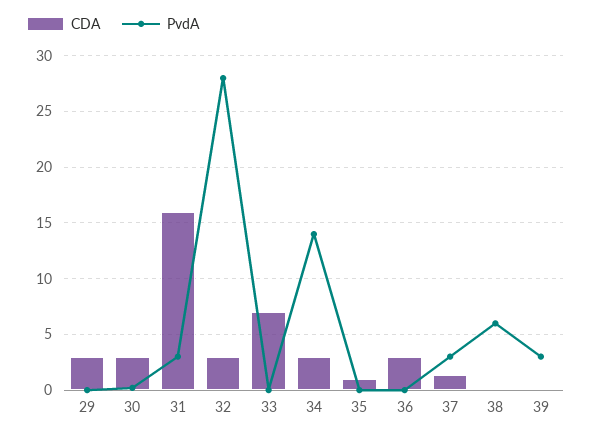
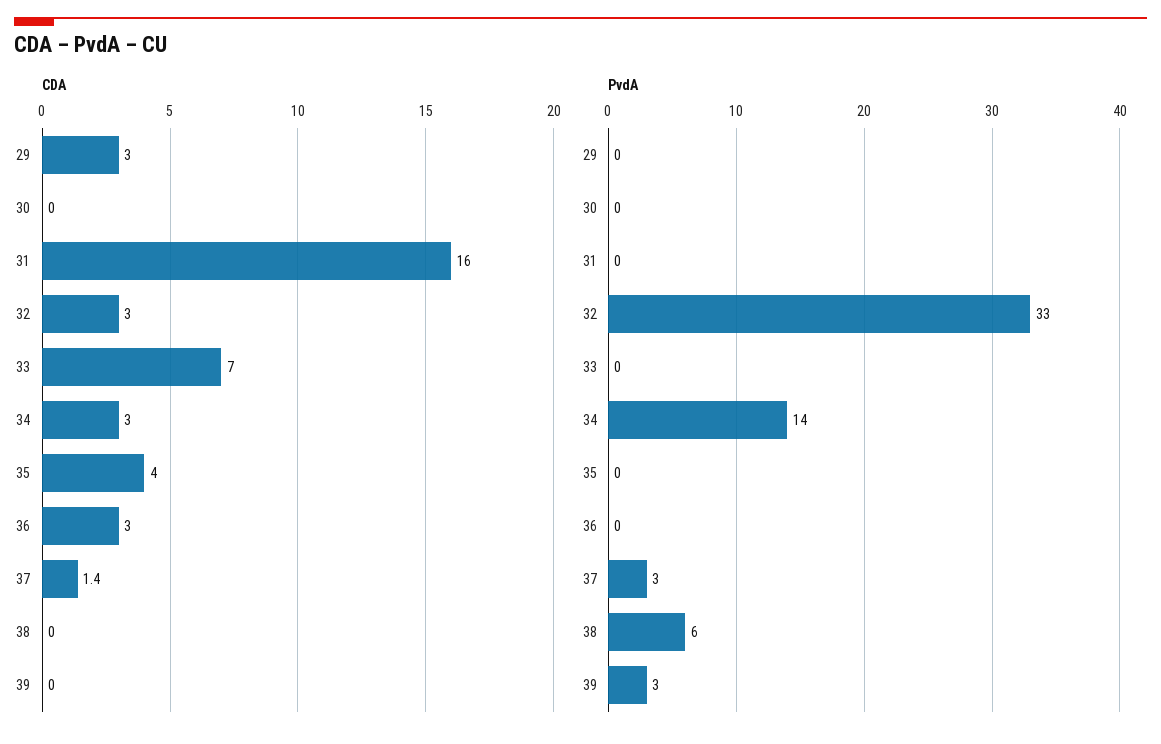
  {
    "CDA": {
      "29": 3,
-     "30": 3,
+     "30": 0,
      "31": 16,
      "32": 3,
      "33": 7,
      "34": 3,
-     "35": 1,
+     "35": 4,
      "36": 3,
      "37": 1.4,
      "38": 0,
      "39": 0
    },
    "PvdA": {
      "29": 0,
      "30": 0,
-     "31": 3,
+     "31": 0,
-     "32": 28,
+     "32": 33,
      "33": 0,
      "34": 14,
      "35": 0,
      "36": 0,
      "37": 3,
      "38": 6,
      "39": 3
    }
  }

